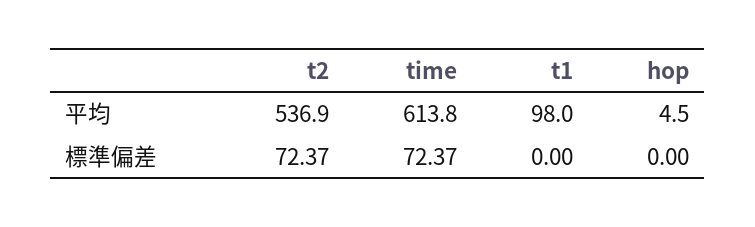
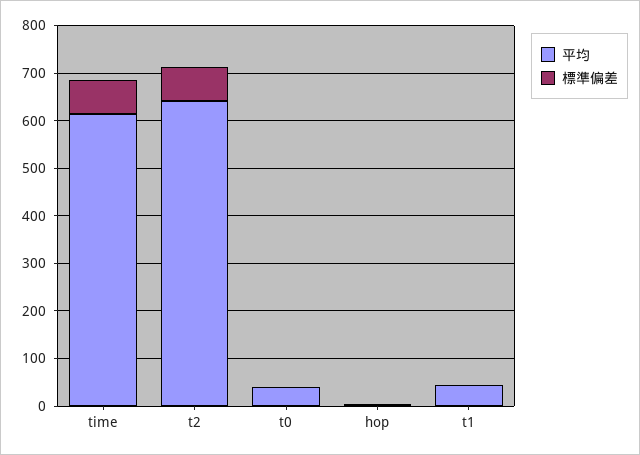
  {
    "平均": {
-     "t2": 536.9,
+     "t2": 640,
      "time": 613.8,
-     "t1": 98,
+     "t1": 40,
-     "hop": 4.5
+     "hop": 4.5,
+     "t0": 40
    },
    "標準偏差": {
      "t2": 72.37,
      "time": 72.37,
      "t1": 0,
-     "hop": 0
+     "hop": 0,
+     "t0": 0
    }
  }

